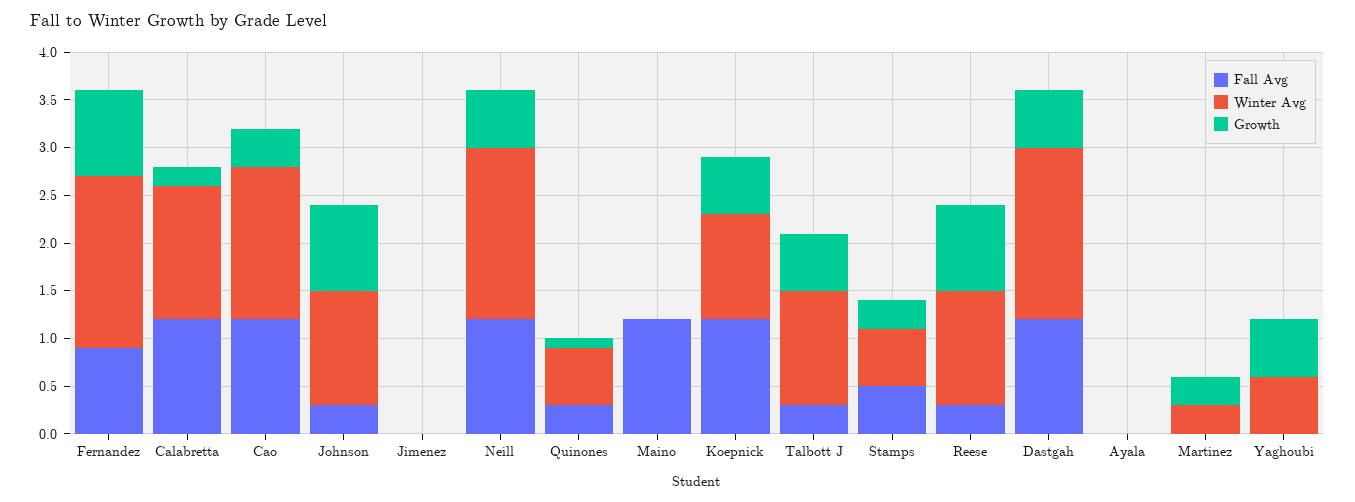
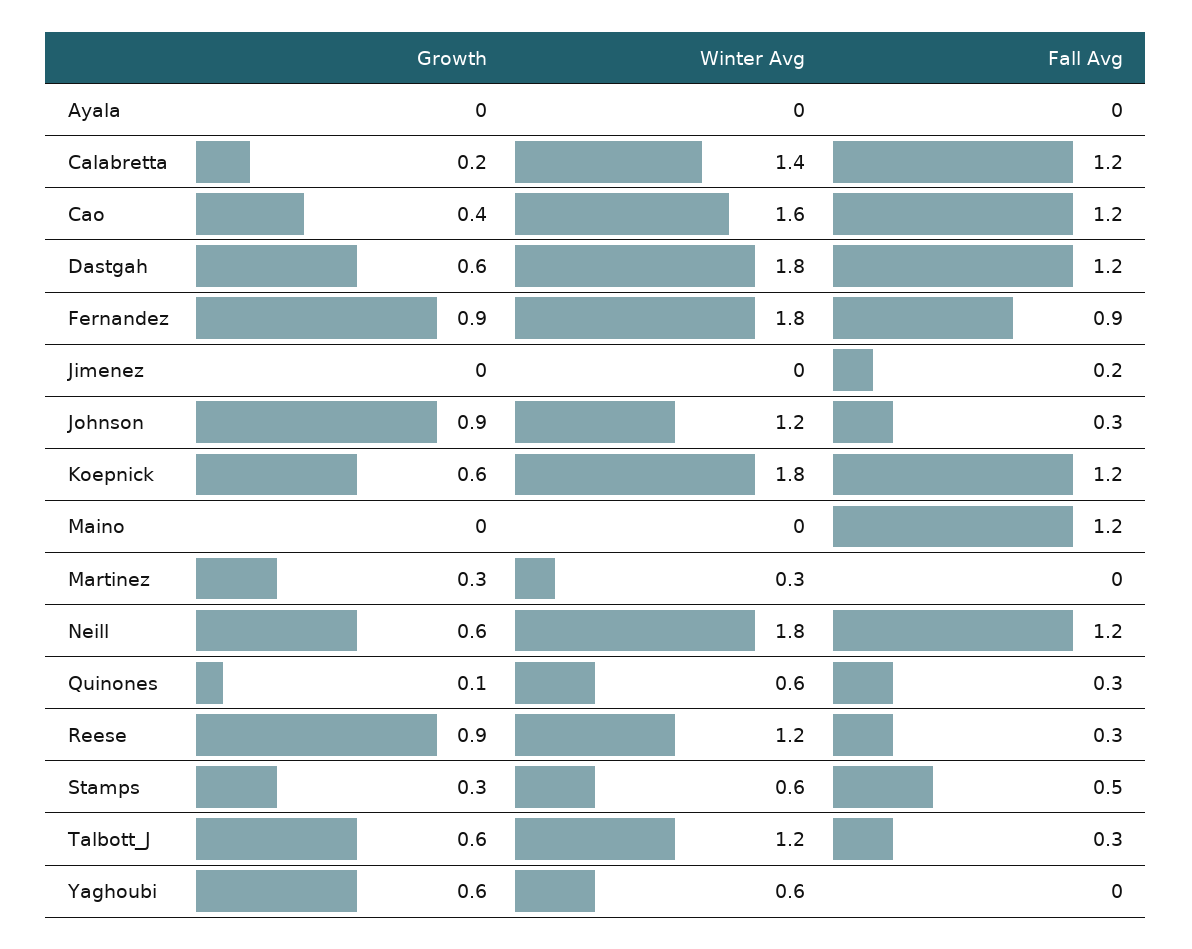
  {
    "Fall Avg": {
      "Fernandez": 0.9,
      "Calabretta": 1.2,
      "Cao": 1.2,
      "Johnson": 0.3,
-     "Jimenez": 0,
+     "Jimenez": 0.2,
      "Neill": 1.2,
      "Quinones": 0.3,
      "Maino": 1.2,
      "Koepnick": 1.2,
      "Talbott J": 0.3,
      "Stamps": 0.5,
      "Reese": 0.3,
      "Dastgah": 1.2,
      "Ayala": 0,
      "Martinez": 0,
      "Yaghoubi": 0
    },
    "Winter Avg": {
      "Fernandez": 1.8,
      "Calabretta": 1.4,
      "Cao": 1.6,
      "Johnson": 1.2,
      "Jimenez": 0,
      "Neill": 1.8,
      "Quinones": 0.6,
      "Maino": 0,
-     "Koepnick": 1.1,
+     "Koepnick": 1.8,
      "Talbott J": 1.2,
      "Stamps": 0.6,
      "Reese": 1.2,
      "Dastgah": 1.8,
      "Ayala": 0,
      "Martinez": 0.3,
      "Yaghoubi": 0.6
    },
    "Growth": {
      "Fernandez": 0.9,
      "Calabretta": 0.2,
      "Cao": 0.4,
      "Johnson": 0.9,
      "Jimenez": 0,
      "Neill": 0.6,
      "Quinones": 0.1,
      "Maino": 0,
      "Koepnick": 0.6,
      "Talbott J": 0.6,
      "Stamps": 0.3,
      "Reese": 0.9,
      "Dastgah": 0.6,
      "Ayala": 0,
      "Martinez": 0.3,
      "Yaghoubi": 0.6
    }
  }

